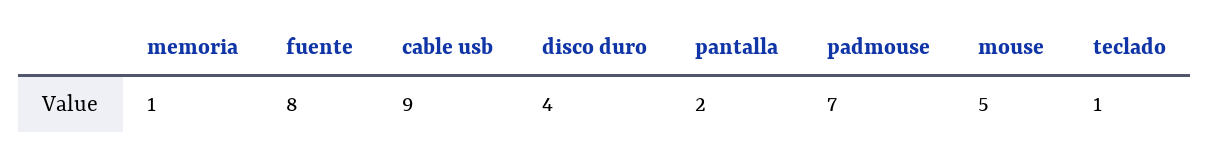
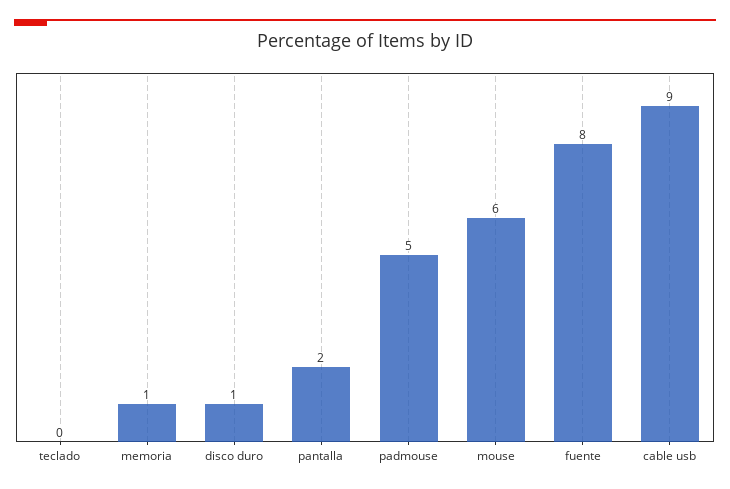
  {
    "memoria": 1,
    "fuente": 8,
    "cable usb": 9,
-   "disco duro": 4,
+   "disco duro": 1,
    "pantalla": 2,
-   "padmouse": 7,
+   "padmouse": 5,
-   "mouse": 5,
+   "mouse": 6,
-   "teclado": 1
+   "teclado": 0
  }

